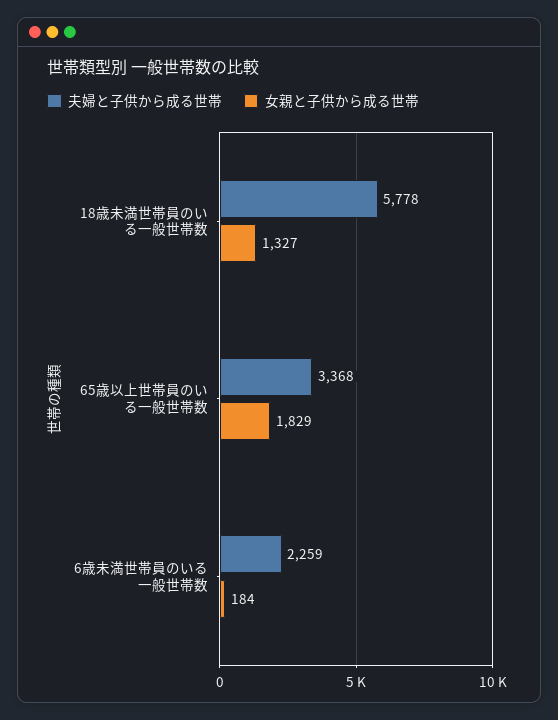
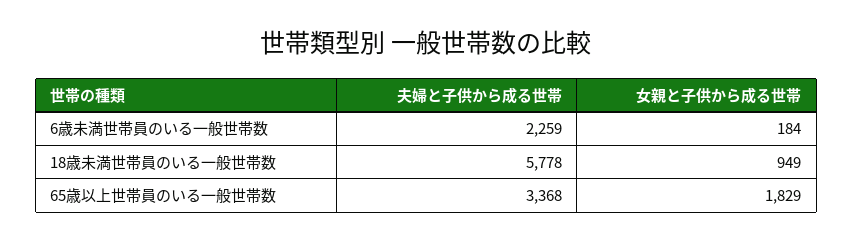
  {
    "夫婦と子供から成る世帯": {
      "18歳未満世帯員のいる一般世帯数": 5778,
      "65歳以上世帯員のいる一般世帯数": 3368,
      "6歳未満世帯員のいる一般世帯数": 2259
    },
    "女親と子供から成る世帯": {
-     "18歳未満世帯員のいる一般世帯数": 1327,
+     "18歳未満世帯員のいる一般世帯数": 949,
      "65歳以上世帯員のいる一般世帯数": 1829,
      "6歳未満世帯員のいる一般世帯数": 184
    }
  }

